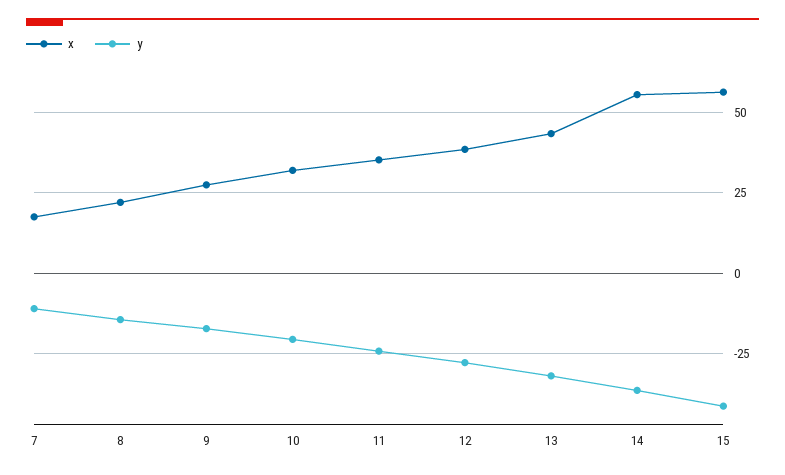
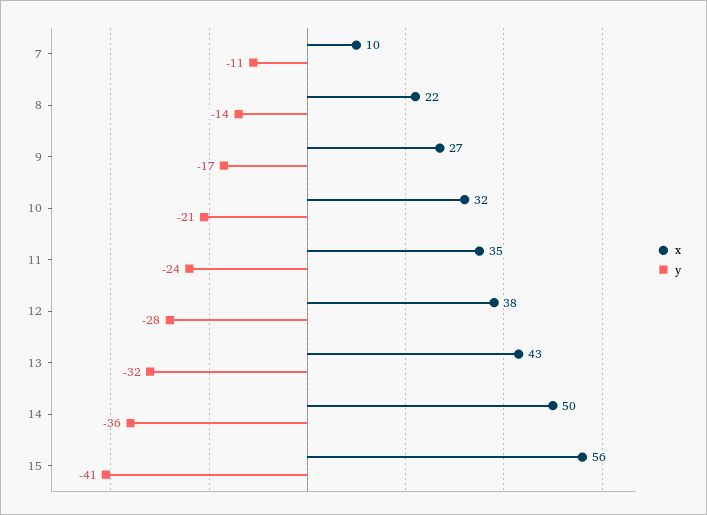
  {
    "x": {
-     "7": 17.5,
+     "7": 10,
      "8": 22,
      "9": 27,
      "10": 32,
      "11": 35,
      "12": 38,
      "13": 43,
-     "14": 55,
+     "14": 50,
      "15": 56
    },
    "y": {
      "7": -11,
      "8": -14,
      "9": -17,
      "10": -21,
      "11": -24,
      "12": -28,
      "13": -32,
      "14": -36,
      "15": -41
    }
  }

